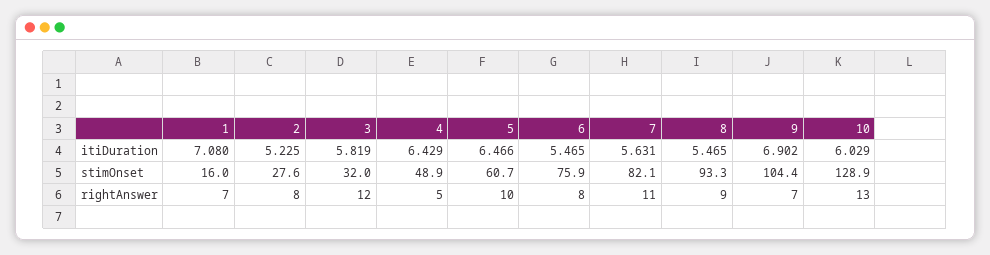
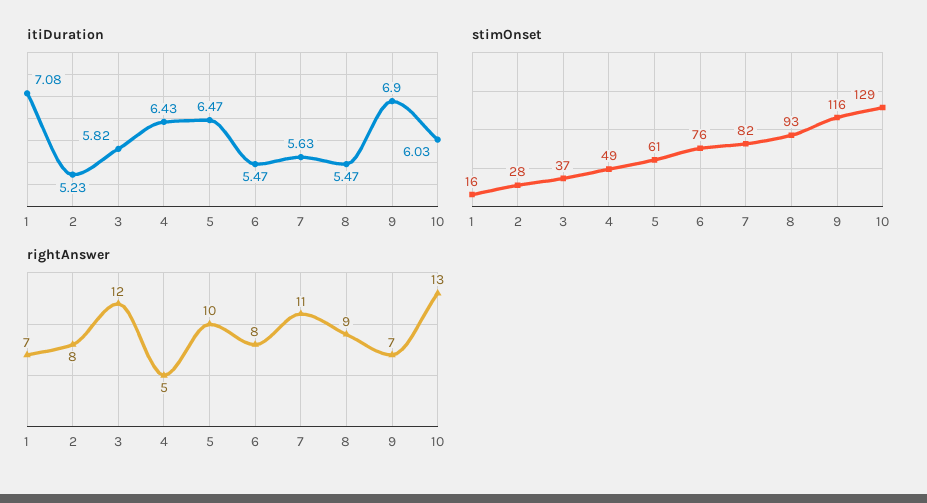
  {
    "itiDuration": {
      "1": 7.08,
      "2": 5.225,
      "3": 5.819,
      "4": 6.429,
      "5": 6.466,
      "6": 5.465,
      "7": 5.631,
      "8": 5.465,
      "9": 6.902,
      "10": 6.029
    },
    "stimOnset": {
      "1": 16,
      "2": 27.6,
-     "3": 32,
+     "3": 37,
      "4": 48.9,
      "5": 60.7,
      "6": 75.9,
      "7": 82.1,
      "8": 93.3,
-     "9": 104.4,
+     "9": 116,
      "10": 128.9
    },
    "rightAnswer": {
      "1": 7,
      "2": 8,
      "3": 12,
      "4": 5,
      "5": 10,
      "6": 8,
      "7": 11,
      "8": 9,
      "9": 7,
      "10": 13
    }
  }

